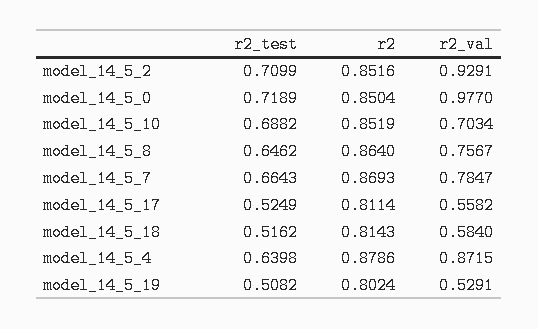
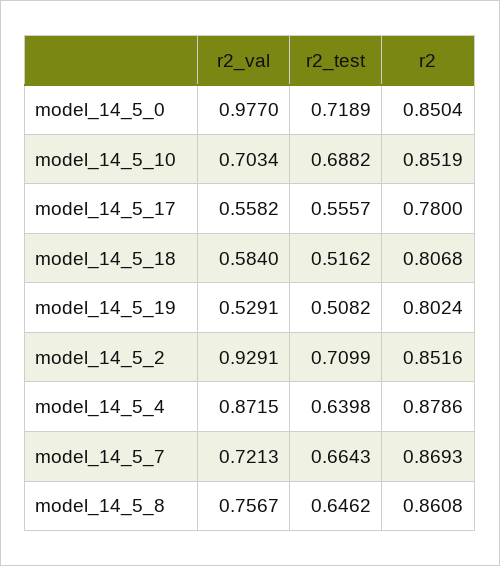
  {
    "r2_test": {
      "model_14_5_2": 0.7099,
      "model_14_5_0": 0.7189,
      "model_14_5_10": 0.6882,
      "model_14_5_8": 0.6462,
      "model_14_5_7": 0.6643,
-     "model_14_5_17": 0.5249,
+     "model_14_5_17": 0.5557,
      "model_14_5_18": 0.5162,
      "model_14_5_4": 0.6398,
      "model_14_5_19": 0.5082
    },
    "r2": {
      "model_14_5_2": 0.8516,
      "model_14_5_0": 0.8504,
      "model_14_5_10": 0.8519,
-     "model_14_5_8": 0.864,
+     "model_14_5_8": 0.8608,
      "model_14_5_7": 0.8693,
-     "model_14_5_17": 0.8114,
+     "model_14_5_17": 0.78,
-     "model_14_5_18": 0.8143,
+     "model_14_5_18": 0.8068,
      "model_14_5_4": 0.8786,
      "model_14_5_19": 0.8024
    },
    "r2_val": {
      "model_14_5_2": 0.9291,
      "model_14_5_0": 0.977,
      "model_14_5_10": 0.7034,
      "model_14_5_8": 0.7567,
-     "model_14_5_7": 0.7847,
+     "model_14_5_7": 0.7213,
      "model_14_5_17": 0.5582,
      "model_14_5_18": 0.584,
      "model_14_5_4": 0.8715,
      "model_14_5_19": 0.5291
    }
  }

